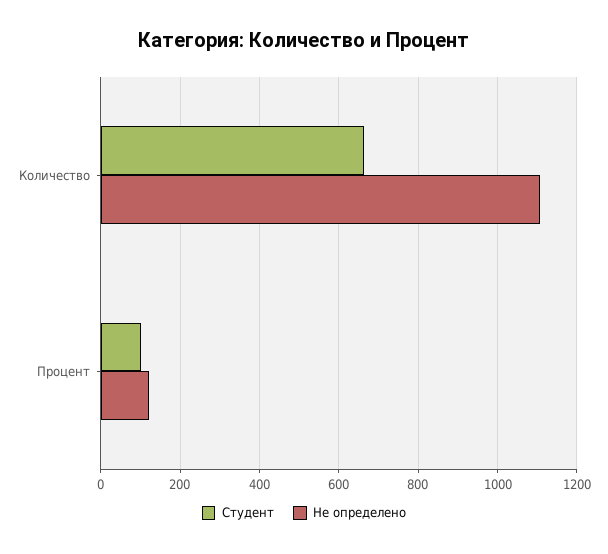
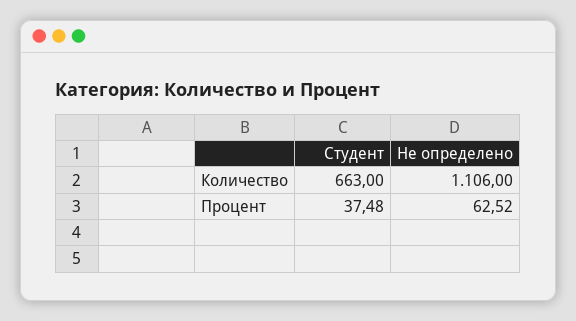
  {
    "Студент": {
      "Количество": 663,
-     "Процент": 100
+     "Процент": 37.48
    },
    "Не определено": {
      "Количество": 1106,
-     "Процент": 120
+     "Процент": 62.52
    }
  }

